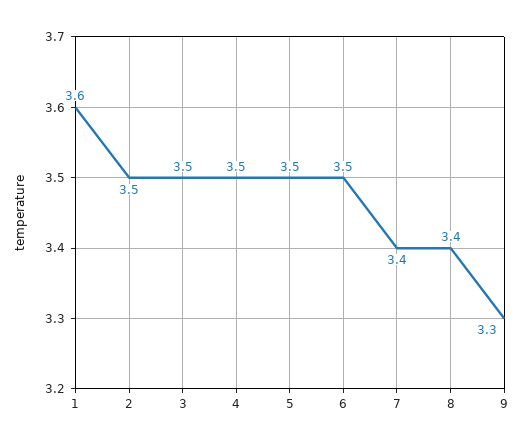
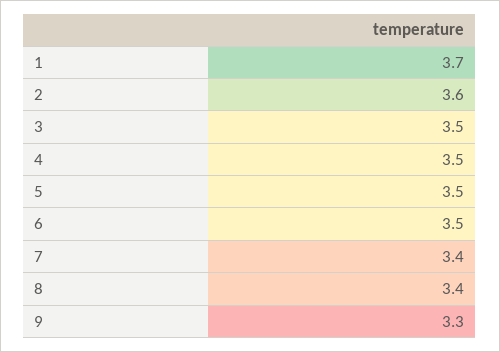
  {
-   "1": 3.6,
+   "1": 3.7,
-   "2": 3.5,
+   "2": 3.6,
    "3": 3.5,
    "4": 3.5,
    "5": 3.5,
    "6": 3.5,
    "7": 3.4,
    "8": 3.4,
    "9": 3.3
  }

